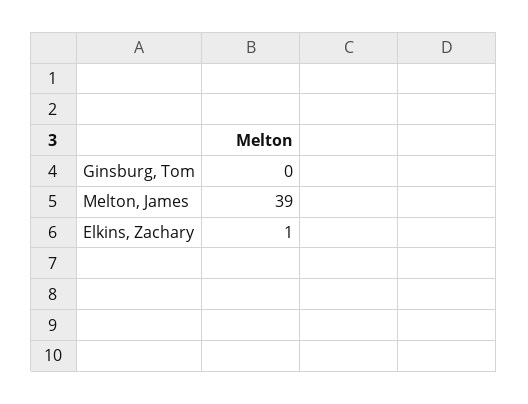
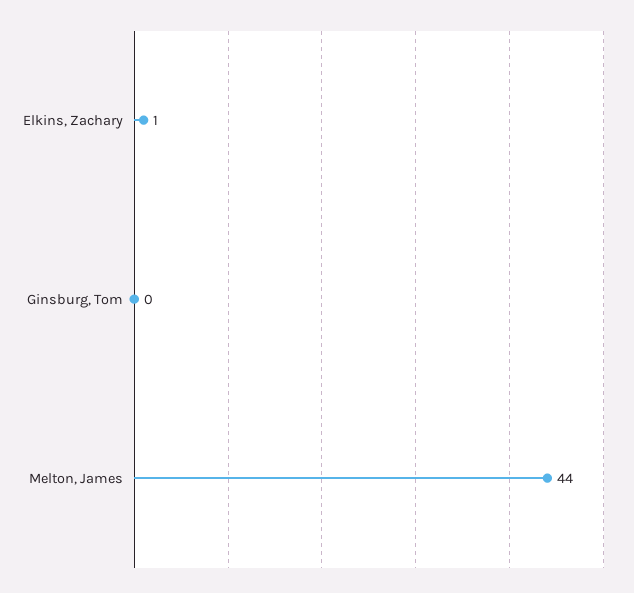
  {
    "Ginsburg, Tom": 0,
-   "Melton, James": 39,
+   "Melton, James": 44,
    "Elkins, Zachary": 1
  }

